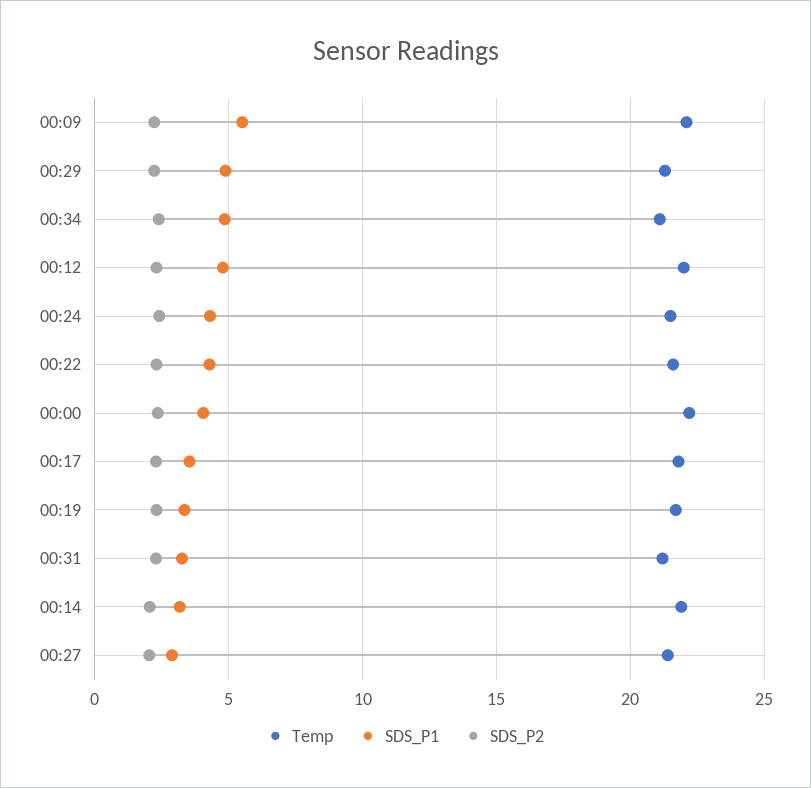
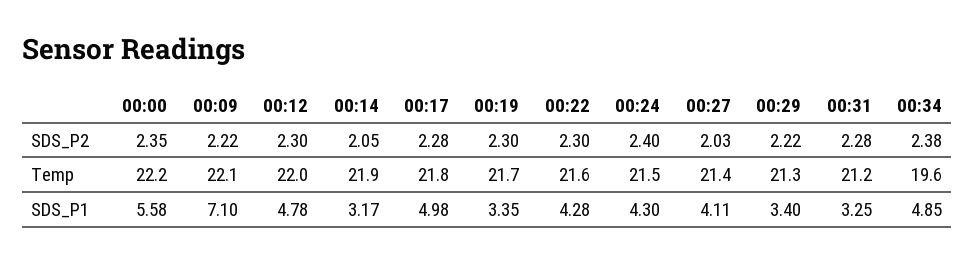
  {
    "Temp": {
      "00:09": 22.1,
      "00:29": 21.3,
-     "00:34": 21,
+     "00:34": 19.6,
      "00:12": 22,
      "00:24": 21.5,
      "00:22": 21.6,
      "00:00": 22.2,
      "00:17": 21.8,
      "00:19": 21.7,
      "00:31": 21.2,
      "00:14": 21.9,
      "00:27": 21.4
    },
    "SDS_P1": {
-     "00:09": 5.5,
+     "00:09": 7.1,
-     "00:29": 5,
+     "00:29": 3.4,
      "00:34": 4.85,
      "00:12": 4.78,
      "00:24": 4.3,
      "00:22": 4.28,
-     "00:00": 4,
+     "00:00": 5.58,
-     "00:17": 3.5,
+     "00:17": 4.98,
      "00:19": 3.35,
      "00:31": 3.25,
      "00:14": 3.17,
-     "00:27": 3
+     "00:27": 4.11
    },
    "SDS_P2": {
      "00:09": 2.22,
      "00:29": 2.22,
      "00:34": 2.38,
      "00:12": 2.3,
      "00:24": 2.4,
      "00:22": 2.3,
      "00:00": 2.35,
      "00:17": 2.28,
      "00:19": 2.3,
      "00:31": 2.28,
      "00:14": 2.05,
      "00:27": 2.03
    }
  }

